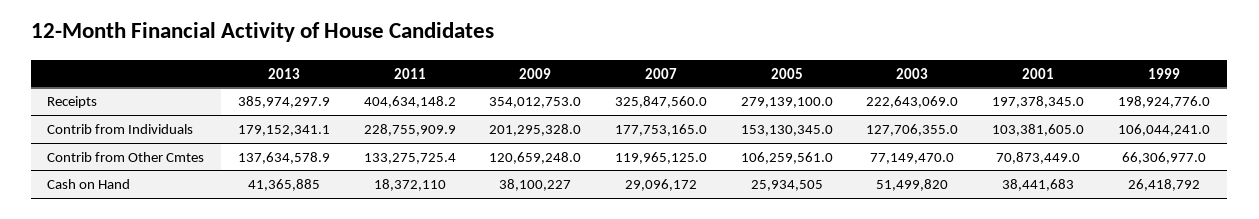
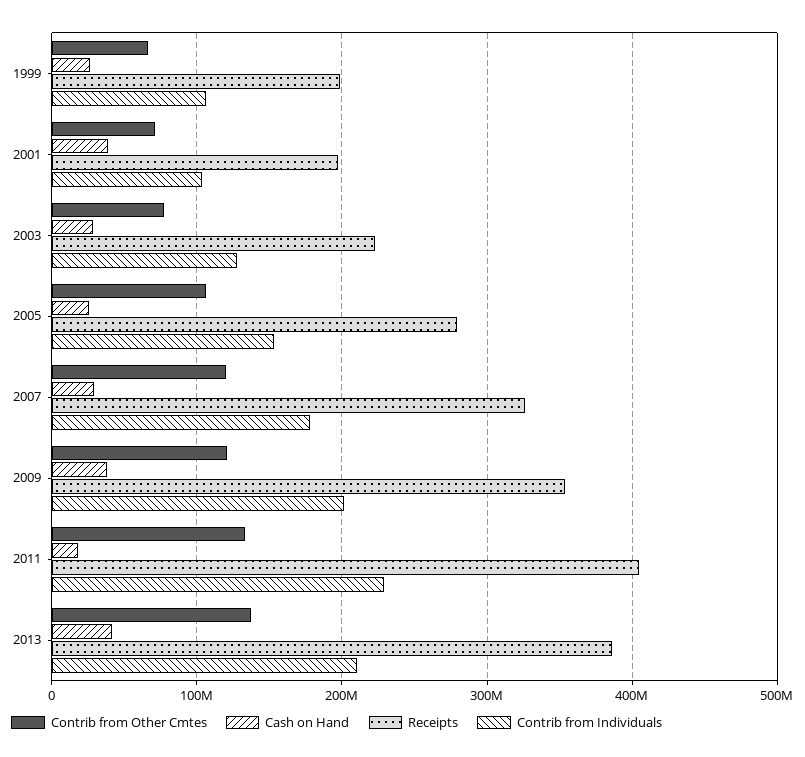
  {
    "Receipts": {
      "2013": 385974297.9,
      "2011": 404634148.2,
      "2009": 354012753,
      "2007": 325847560,
      "2005": 279139100,
      "2003": 222643069,
      "2001": 197378345,
      "1999": 198924776
    },
    "Contrib from Individuals": {
-     "2013": 179152341.1,
+     "2013": 210000000,
      "2011": 228755909.9,
      "2009": 201295328,
      "2007": 177753165,
      "2005": 153130345,
      "2003": 127706355,
      "2001": 103381605,
      "1999": 106044241
    },
    "Contrib from Other Cmtes": {
      "2013": 137634578.9,
      "2011": 133275725.4,
      "2009": 120659248,
      "2007": 119965125,
      "2005": 106259561,
      "2003": 77149470,
      "2001": 70873449,
      "1999": 66306977
    },
    "Cash on Hand": {
      "2013": 41365885,
      "2011": 18372110,
      "2009": 38100227,
      "2007": 29096172,
      "2005": 25934505,
-     "2003": 51499820,
+     "2003": 30000000,
      "2001": 38441683,
      "1999": 26418792
    }
  }

